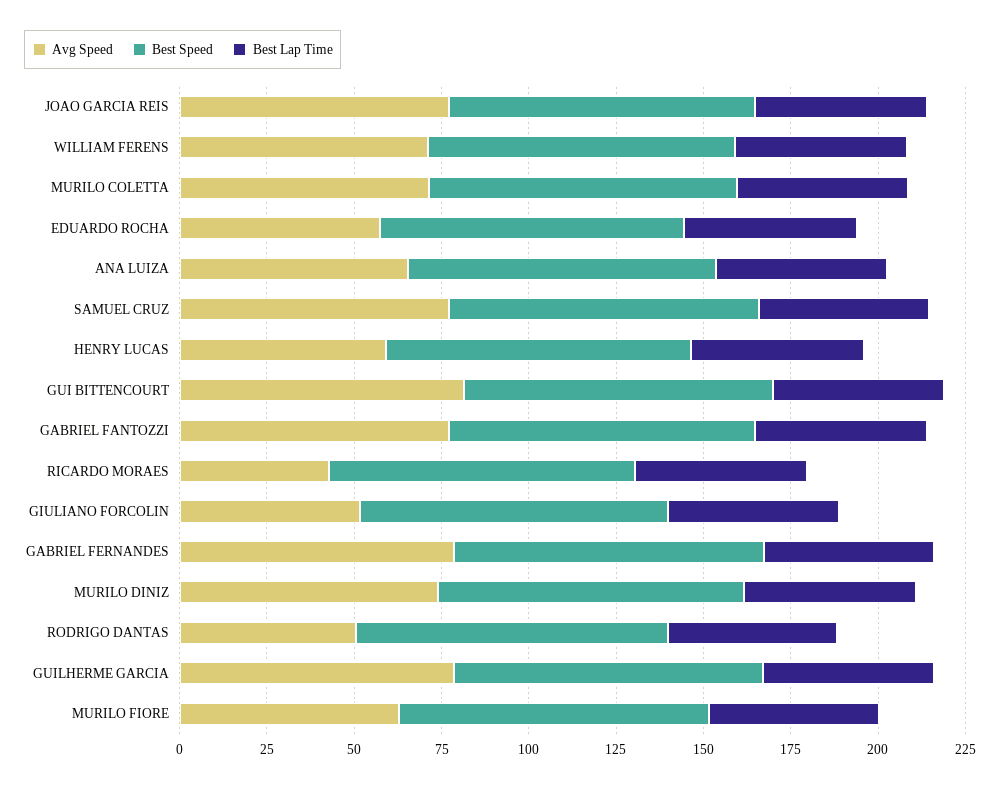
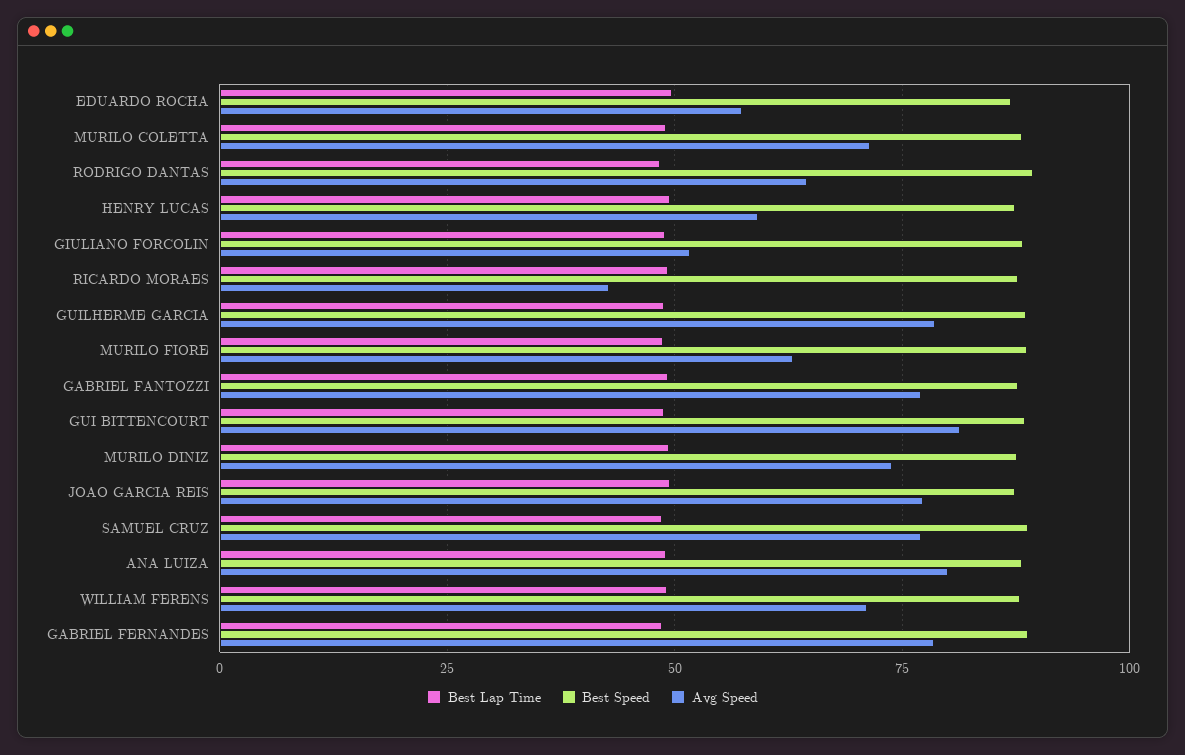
  {
    "Avg Speed": {
      "JOAO GARCIA REIS": 77.5,
      "WILLIAM FERENS": 70,
      "MURILO COLETTA": 72.5,
      "EDUARDO ROCHA": 57.5,
-     "ANA LUIZA": 65,
+     "ANA LUIZA": 80,
      "SAMUEL CRUZ": 77.5,
      "HENRY LUCAS": 60,
      "GUI BITTENCOURT": 82.5,
      "GABRIEL FANTOZZI": 77.5,
      "RICARDO MORAES": 42.5,
      "GIULIANO FORCOLIN": 52.5,
      "GABRIEL FERNANDES": 77.5,
      "MURILO DINIZ": 75,
-     "RODRIGO DANTAS": 50,
+     "RODRIGO DANTAS": 65,
      "GUILHERME GARCIA": 77.5,
      "MURILO FIORE": 62.5
    },
    "Best Speed": {
      "JOAO GARCIA REIS": 87.5,
      "WILLIAM FERENS": 87.5,
      "MURILO COLETTA": 87.5,
      "EDUARDO ROCHA": 87.5,
      "ANA LUIZA": 87.5,
      "SAMUEL CRUZ": 90,
      "HENRY LUCAS": 87.5,
      "GUI BITTENCOURT": 87.5,
      "GABRIEL FANTOZZI": 87.5,
      "RICARDO MORAES": 87.5,
      "GIULIANO FORCOLIN": 87.5,
      "GABRIEL FERNANDES": 90,
      "MURILO DINIZ": 87.5,
      "RODRIGO DANTAS": 90,
      "GUILHERME GARCIA": 87.5,
      "MURILO FIORE": 87.5
    },
    "Best Lap Time": {
      "JOAO GARCIA REIS": 50,
      "WILLIAM FERENS": 50,
      "MURILO COLETTA": 50,
      "EDUARDO ROCHA": 50,
      "ANA LUIZA": 50,
      "SAMUEL CRUZ": 47.5,
      "HENRY LUCAS": 50,
      "GUI BITTENCOURT": 50,
      "GABRIEL FANTOZZI": 50,
      "RICARDO MORAES": 50,
      "GIULIANO FORCOLIN": 50,
      "GABRIEL FERNANDES": 47.5,
      "MURILO DINIZ": 50,
      "RODRIGO DANTAS": 47.5,
      "GUILHERME GARCIA": 50,
      "MURILO FIORE": 47.5
    }
  }

